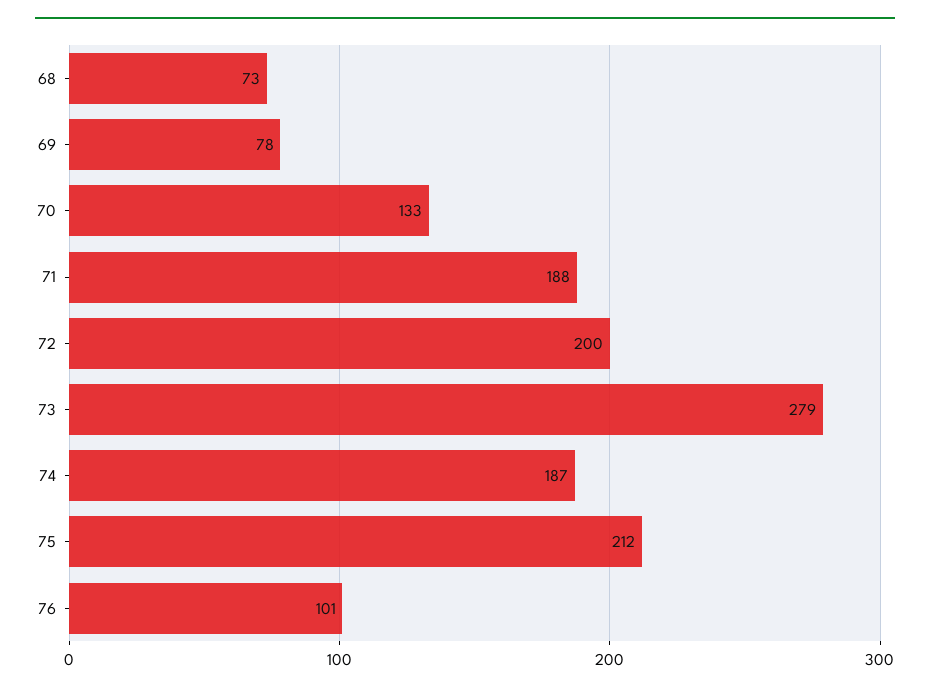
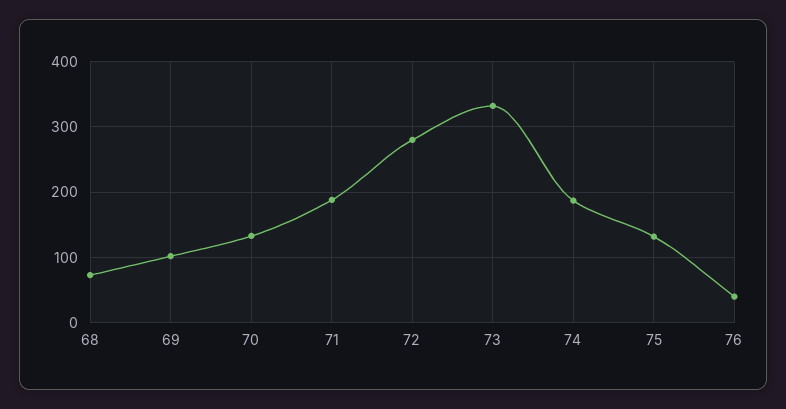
  {
    "68": 73,
-   "69": 78,
+   "69": 100,
    "70": 133,
    "71": 188,
-   "72": 200,
+   "72": 280,
-   "73": 279,
+   "73": 330,
    "74": 187,
-   "75": 212,
+   "75": 130,
-   "76": 101
+   "76": 40
  }

